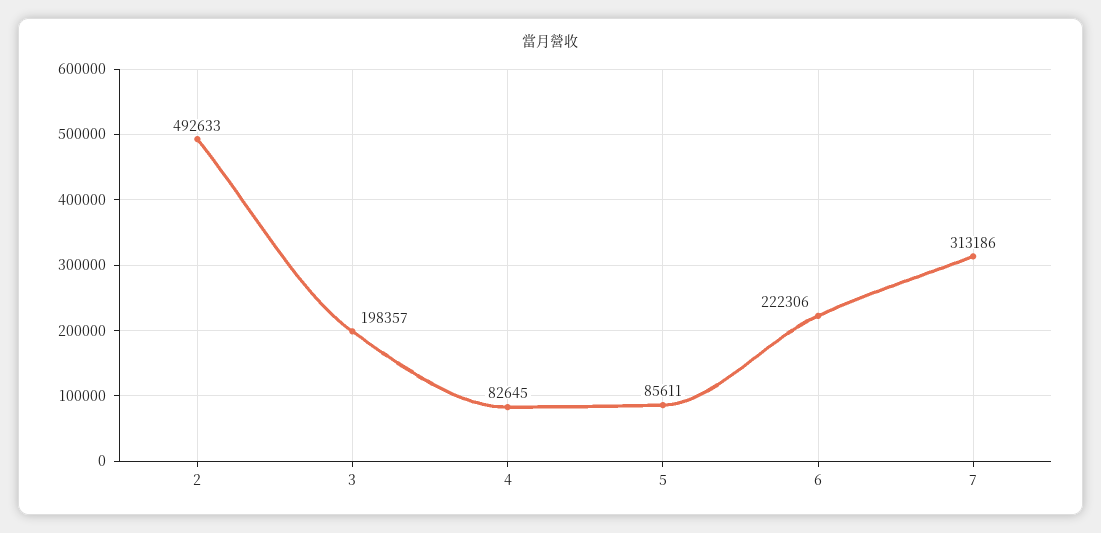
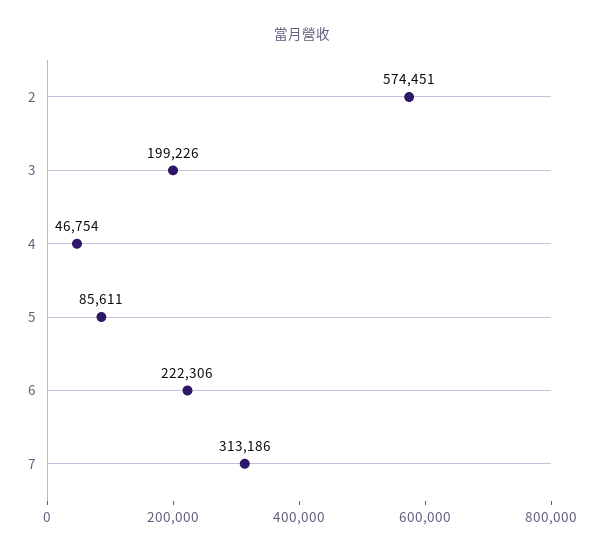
  {
-   "2": 492633,
+   "2": 574451,
-   "3": 198357,
+   "3": 199226,
-   "4": 82645,
+   "4": 46754,
    "5": 85611,
    "6": 222306,
    "7": 313186
  }

